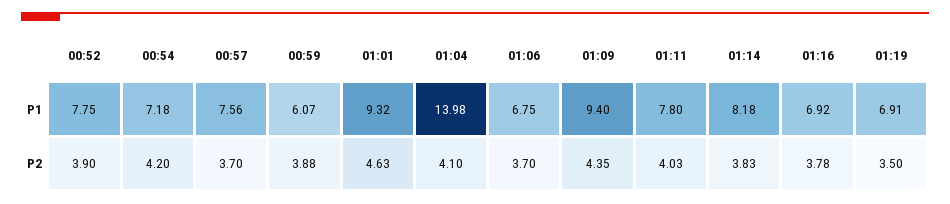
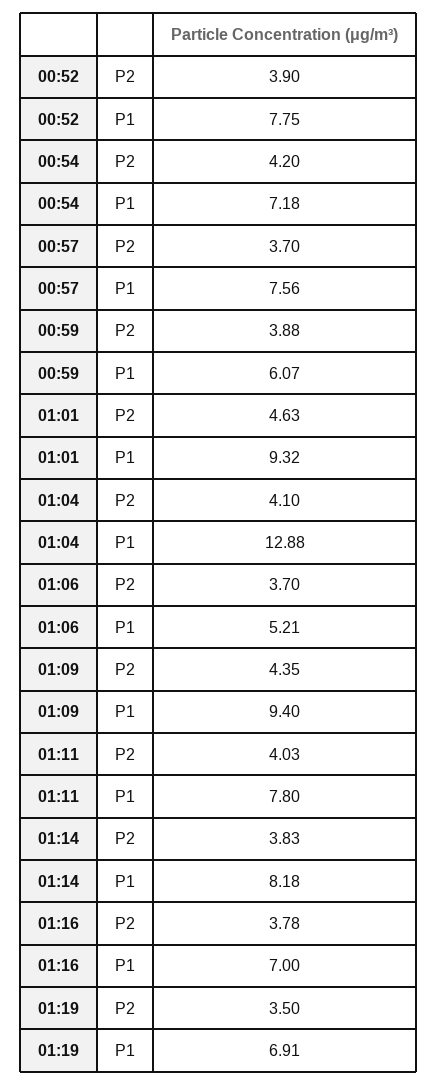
  {
    "00:52": {
      "P1": 7.75,
      "P2": 3.9
    },
    "00:54": {
      "P1": 7.18,
      "P2": 4.2
    },
    "00:57": {
      "P1": 7.56,
      "P2": 3.7
    },
    "00:59": {
      "P1": 6.07,
      "P2": 3.88
    },
    "01:01": {
      "P1": 9.32,
      "P2": 4.63
    },
    "01:04": {
-     "P1": 13.98,
+     "P1": 12.88,
      "P2": 4.1
    },
    "01:06": {
-     "P1": 6.75,
+     "P1": 5.21,
      "P2": 3.7
    },
    "01:09": {
      "P1": 9.4,
      "P2": 4.35
    },
    "01:11": {
      "P1": 7.8,
      "P2": 4.03
    },
    "01:14": {
      "P1": 8.18,
      "P2": 3.83
    },
    "01:16": {
-     "P1": 6.92,
+     "P1": 7,
      "P2": 3.78
    },
    "01:19": {
      "P1": 6.91,
      "P2": 3.5
    }
  }

